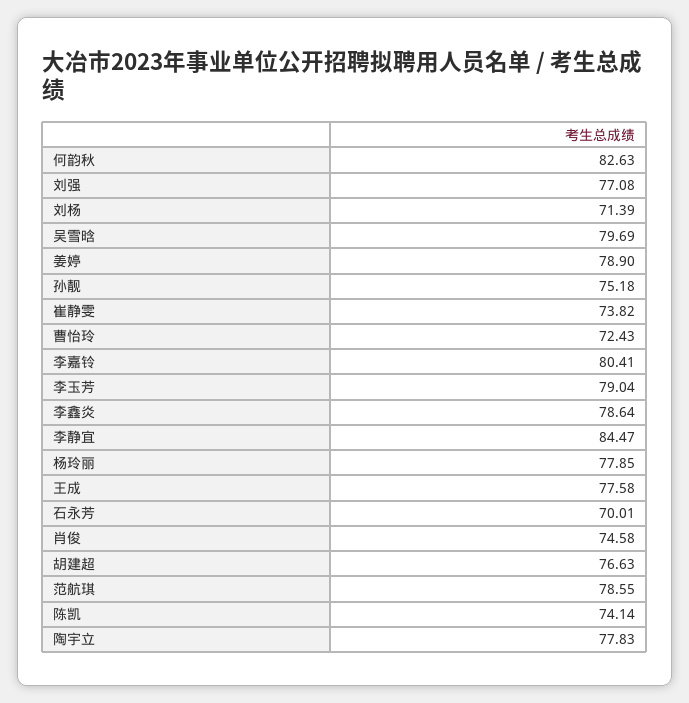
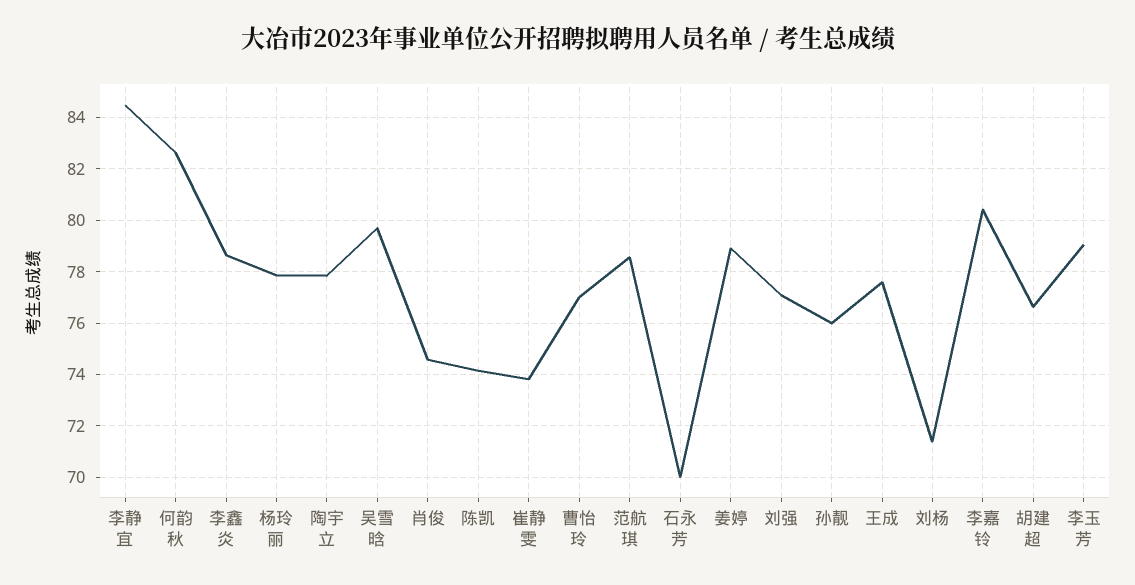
  {
    "何韵秋": 82.63,
    "刘强": 77.08,
    "刘杨": 71.39,
    "吴雪晗": 79.69,
    "姜婷": 78.9,
-   "孙靓": 75.18,
+   "孙靓": 76,
    "崔静雯": 73.82,
-   "曹怡玲": 72.43,
+   "曹怡玲": 77,
    "李嘉铃": 80.41,
    "李玉芳": 79.04,
    "李鑫炎": 78.64,
    "李静宜": 84.47,
    "杨玲丽": 77.85,
    "王成": 77.58,
    "石永芳": 70.01,
    "肖俊": 74.58,
    "胡建超": 76.63,
    "范航琪": 78.55,
    "陈凯": 74.14,
    "陶宇立": 77.83
  }

